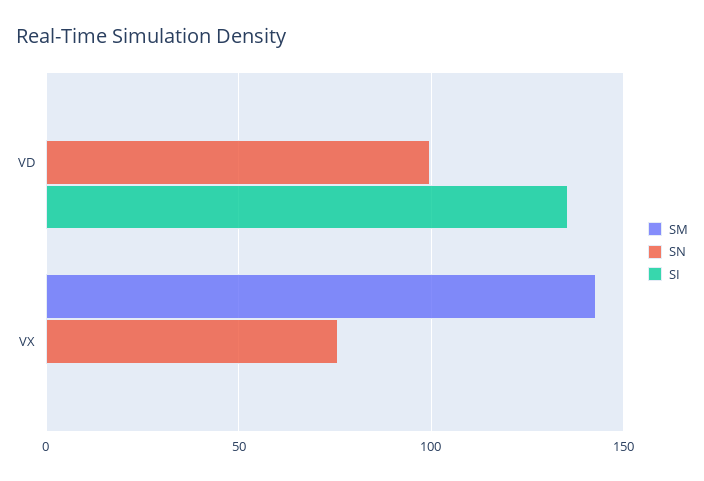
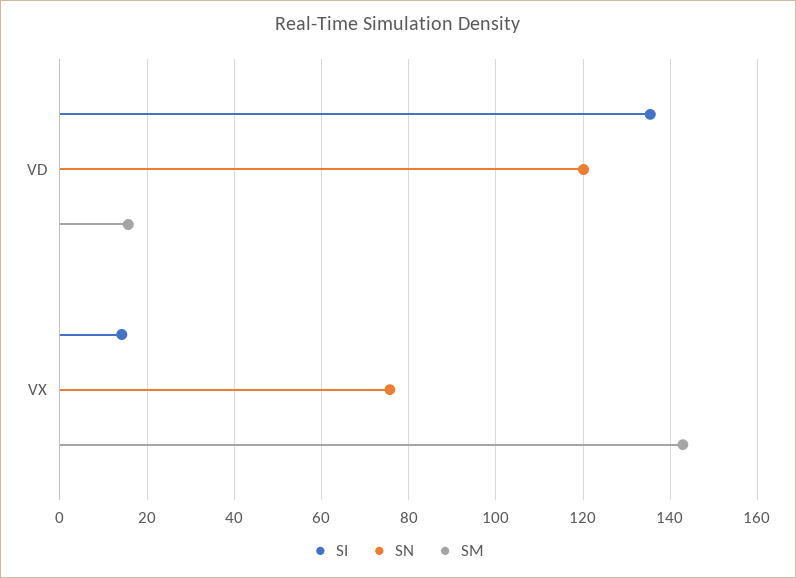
  {
    "SM": {
-     "VD": 0,
+     "VD": 16,
      "VX": 142
    },
    "SN": {
-     "VD": 100,
+     "VD": 120,
      "VX": 76
    },
    "SI": {
      "VD": 136,
-     "VX": 0
+     "VX": 14
    }
  }

